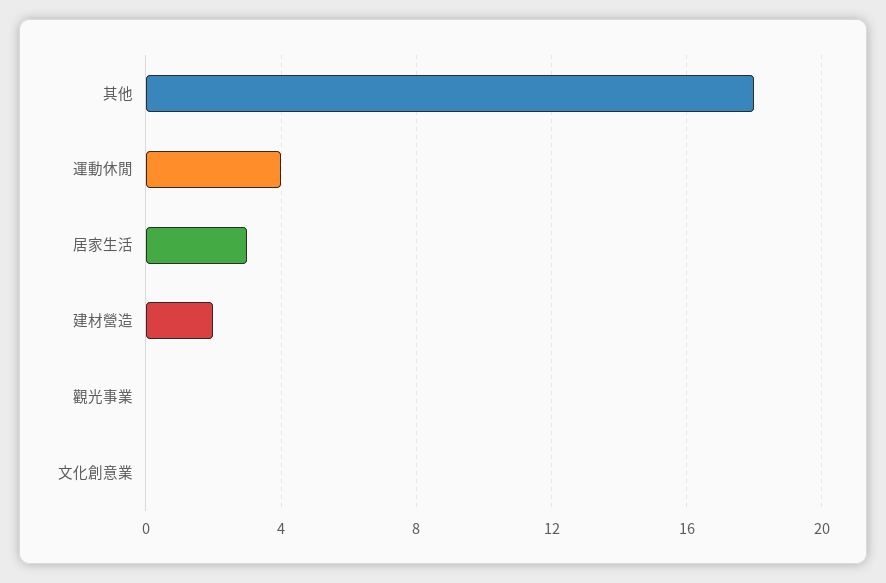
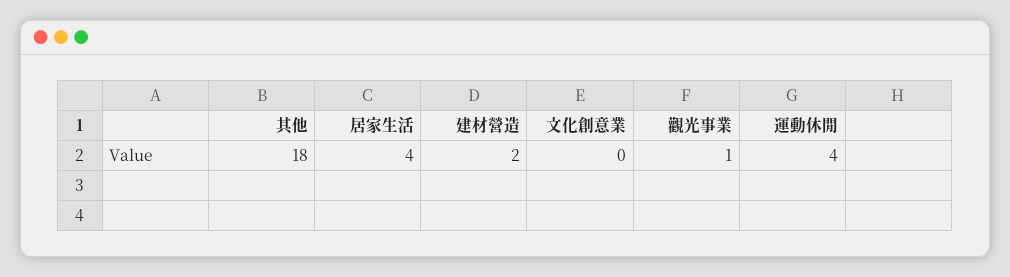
  {
    "其他": 18,
    "運動休閒": 4,
-   "居家生活": 3,
+   "居家生活": 4,
    "建材營造": 2,
-   "觀光事業": 0,
+   "觀光事業": 1,
    "文化創意業": 0
  }

